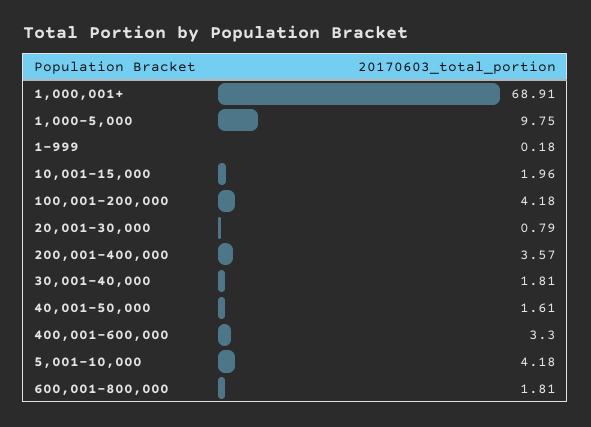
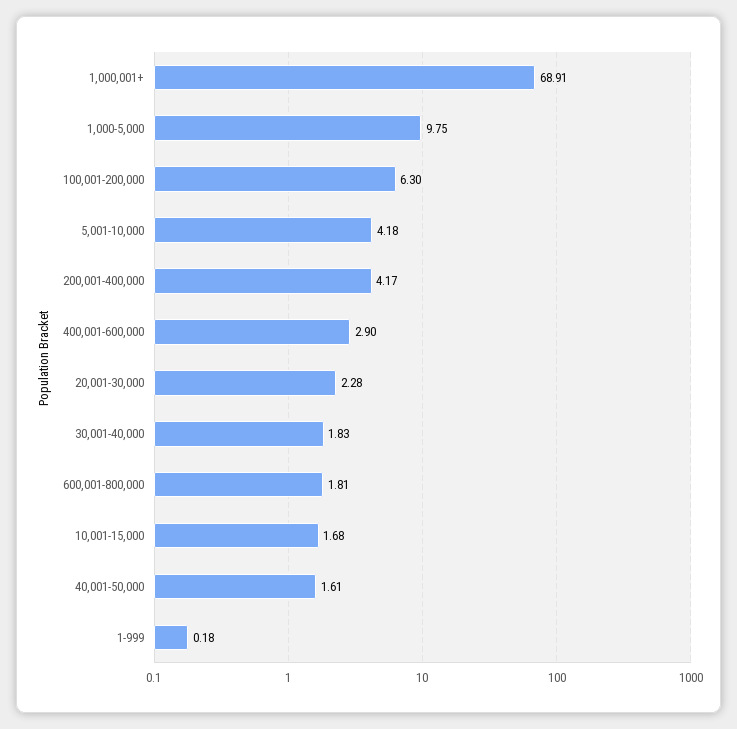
  {
    "1,000,001+": 68.91,
    "1,000-5,000": 9.75,
    "1-999": 0.18,
-   "10,001-15,000": 1.96,
+   "10,001-15,000": 1.68,
-   "100,001-200,000": 4.18,
+   "100,001-200,000": 6.3,
-   "20,001-30,000": 0.79,
+   "20,001-30,000": 2.28,
-   "200,001-400,000": 3.57,
+   "200,001-400,000": 4.17,
-   "30,001-40,000": 1.81,
+   "30,001-40,000": 1.83,
    "40,001-50,000": 1.61,
-   "400,001-600,000": 3.3,
+   "400,001-600,000": 2.9,
    "5,001-10,000": 4.18,
    "600,001-800,000": 1.81
  }

